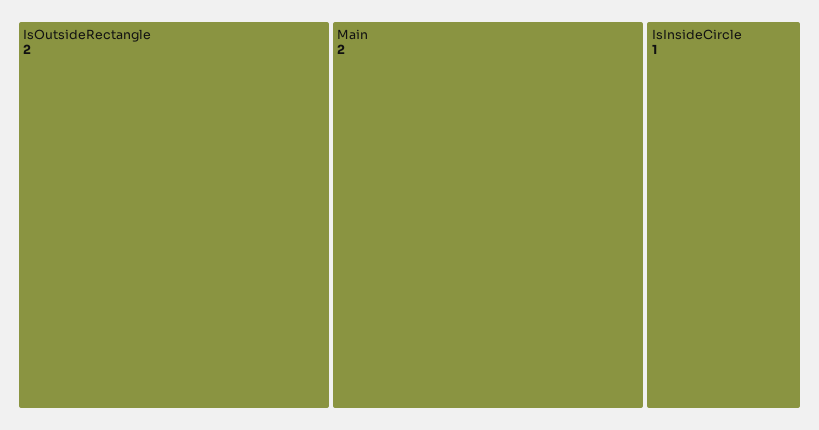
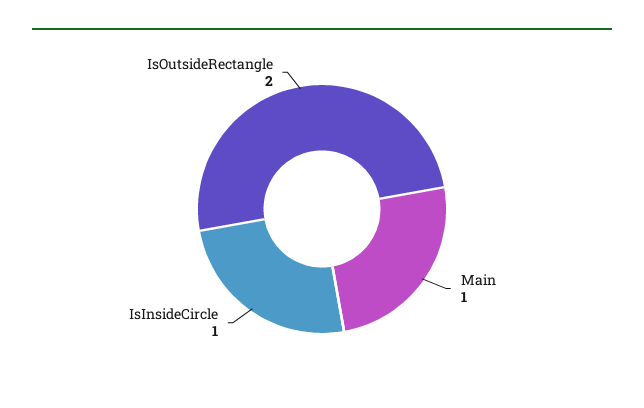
  {
    "IsOutsideRectangle": 2,
-   "Main": 2,
+   "Main": 1,
    "IsInsideCircle": 1
  }

